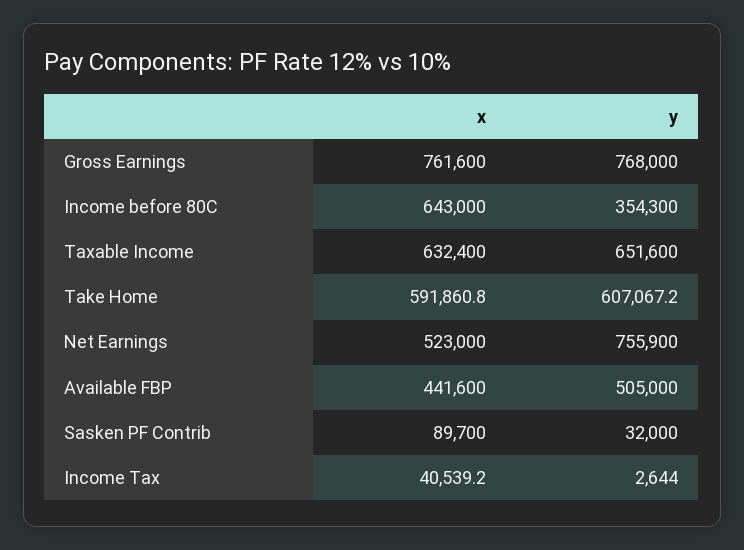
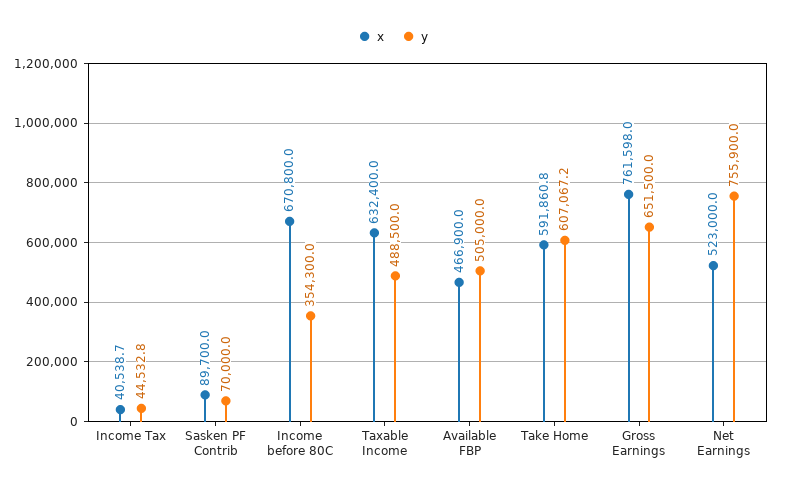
  {
    "x": {
-     "Gross Earnings": 761600,
+     "Gross Earnings": 761598,
-     "Income before 80C": 643000,
+     "Income before 80C": 670800,
      "Taxable Income": 632400,
      "Take Home": 591860.8,
      "Net Earnings": 523000,
-     "Available FBP": 441600,
+     "Available FBP": 466900,
      "Sasken PF Contrib": 89700,
-     "Income Tax": 40539.2
+     "Income Tax": 40538.7
    },
    "y": {
-     "Gross Earnings": 768000,
+     "Gross Earnings": 651500,
      "Income before 80C": 354300,
-     "Taxable Income": 651600,
+     "Taxable Income": 488500,
      "Take Home": 607067.2,
      "Net Earnings": 755900,
      "Available FBP": 505000,
-     "Sasken PF Contrib": 32000,
+     "Sasken PF Contrib": 70000,
-     "Income Tax": 2644
+     "Income Tax": 44532.8
    }
  }

